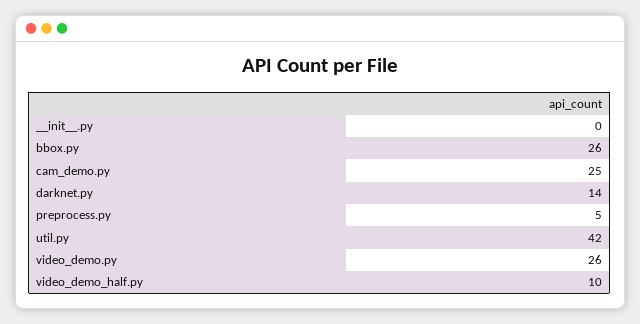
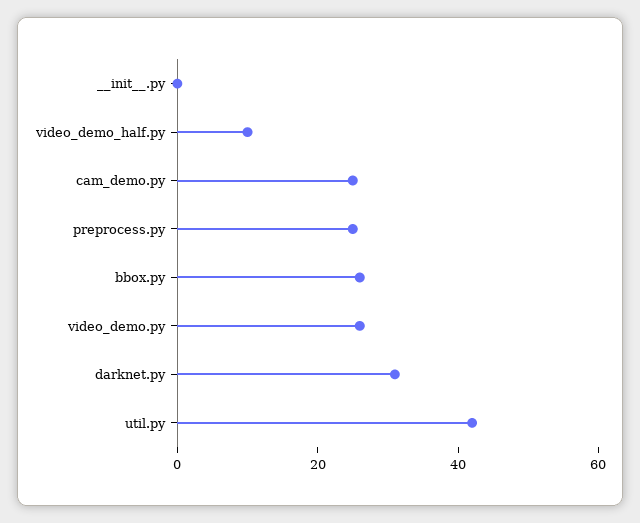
  {
    "__init__.py": 0,
    "bbox.py": 26,
    "cam_demo.py": 25,
-   "darknet.py": 14,
+   "darknet.py": 30,
-   "preprocess.py": 5,
+   "preprocess.py": 25,
    "util.py": 42,
    "video_demo.py": 26,
    "video_demo_half.py": 10
  }

